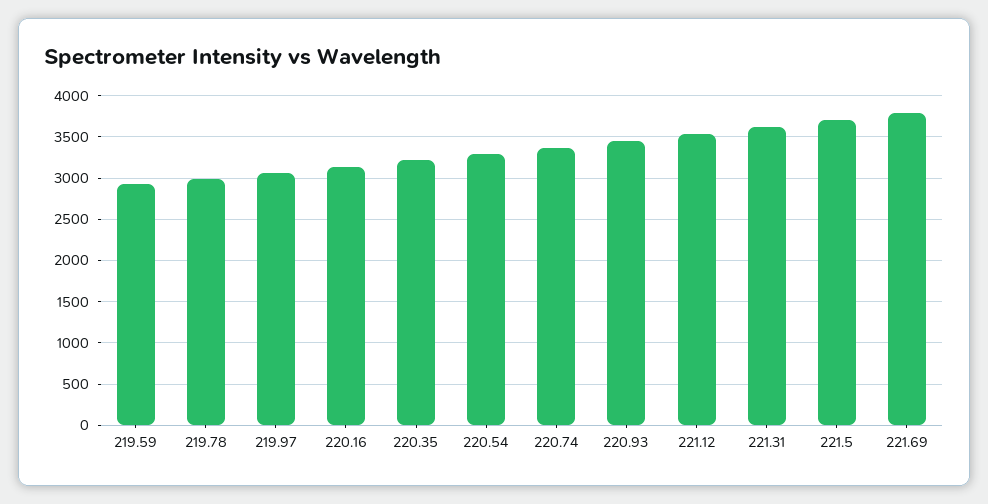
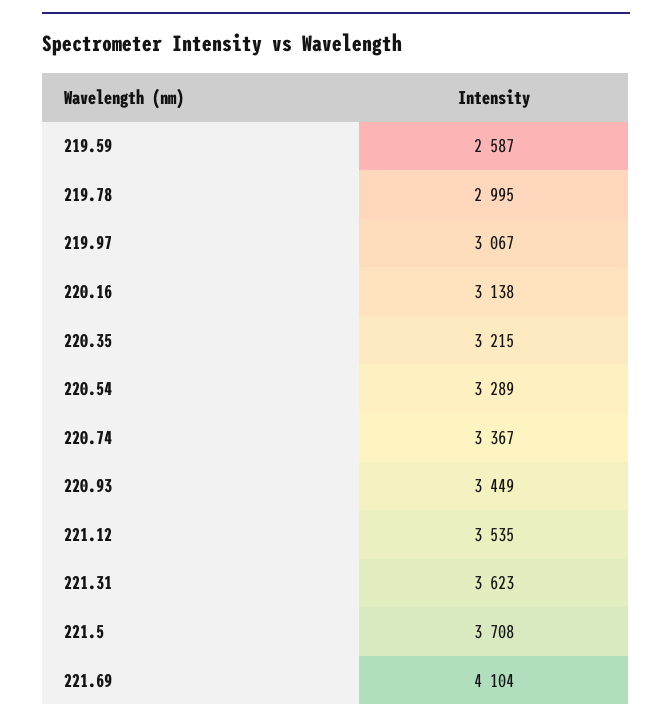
  {
-   "219.59": 2900,
+   "219.59": 2587,
    "219.78": 2995,
    "219.97": 3067,
    "220.16": 3138,
    "220.35": 3215,
    "220.54": 3289,
    "220.74": 3367,
    "220.93": 3449,
    "221.12": 3535,
    "221.31": 3623,
    "221.5": 3708,
-   "221.69": 3800
+   "221.69": 4104
  }

